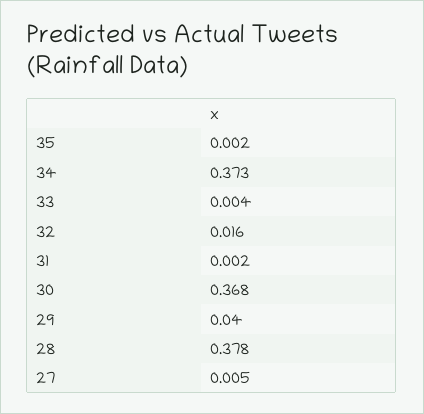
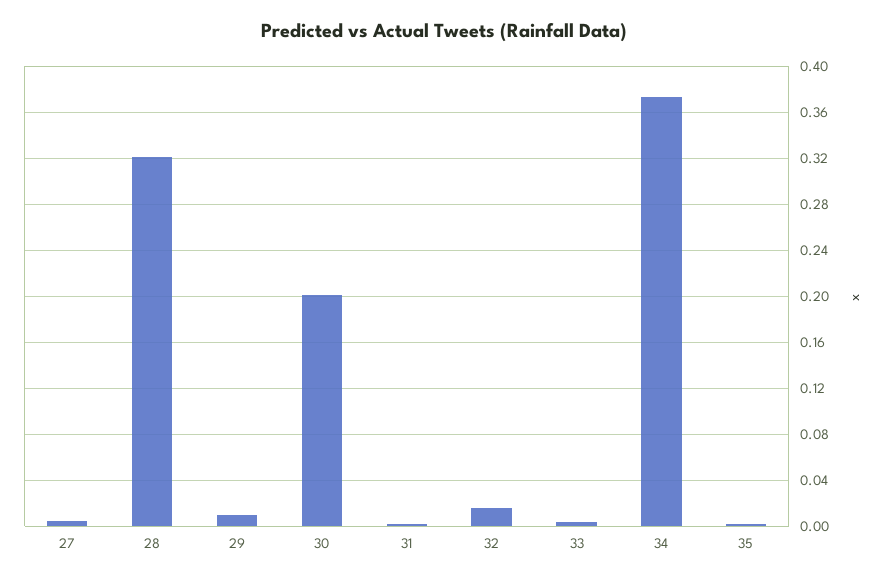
  {
    "35": 0.002,
    "34": 0.373,
    "33": 0.004,
    "32": 0.016,
    "31": 0.002,
-   "30": 0.368,
+   "30": 0.2,
-   "29": 0.04,
+   "29": 0.01,
-   "28": 0.378,
+   "28": 0.32,
    "27": 0.005
  }

